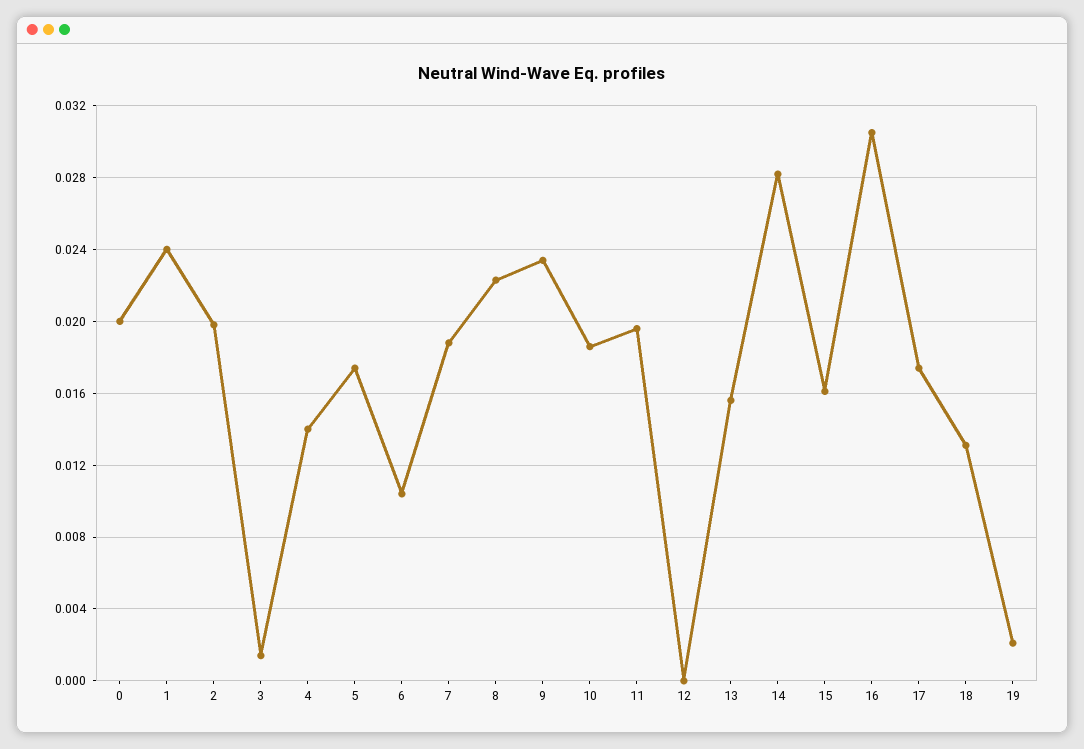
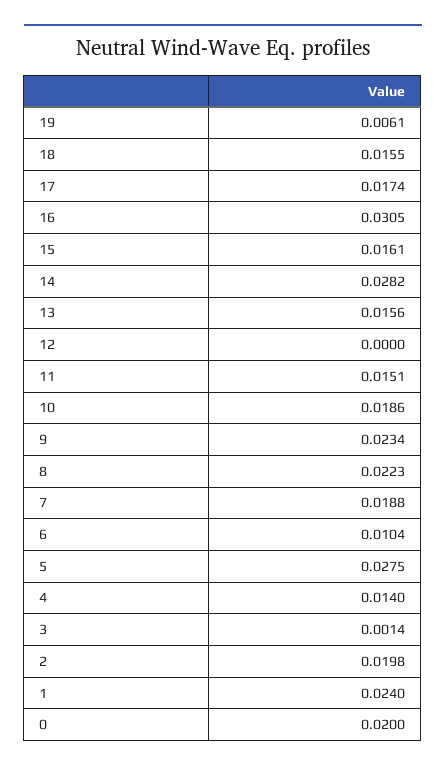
  {
    "0": 0.02,
    "1": 0.024,
    "2": 0.0198,
    "3": 0.0014,
    "4": 0.014,
-   "5": 0.0175,
+   "5": 0.0275,
    "6": 0.0104,
    "7": 0.0188,
    "8": 0.0223,
    "9": 0.0234,
    "10": 0.0186,
-   "11": 0.0195,
+   "11": 0.0151,
    "12": 0,
    "13": 0.0156,
    "14": 0.0282,
    "15": 0.0161,
    "16": 0.0305,
    "17": 0.0174,
-   "18": 0.013,
+   "18": 0.0155,
-   "19": 0.002
+   "19": 0.0061
  }

